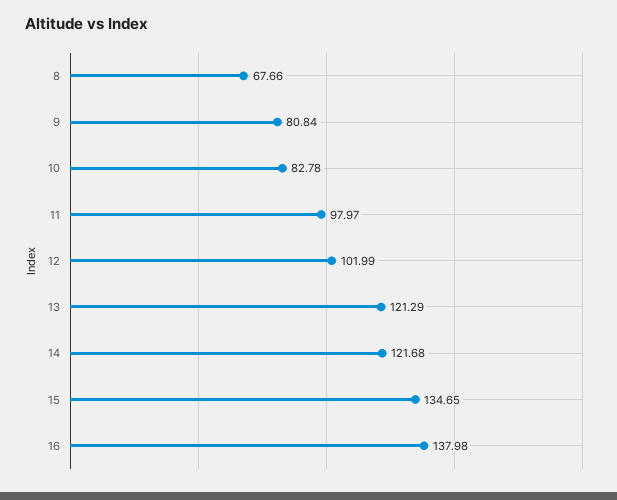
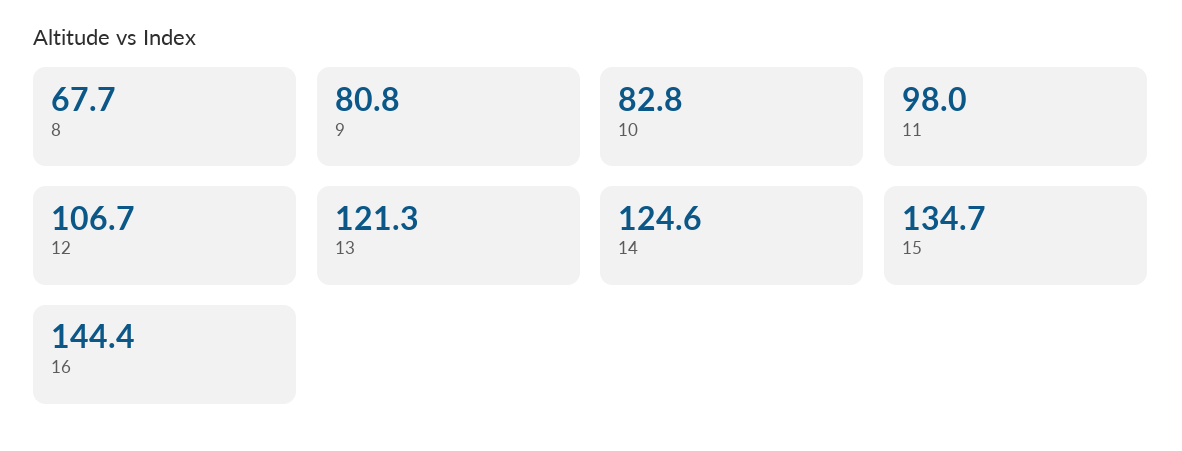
  {
    "8": 67.66,
    "9": 80.84,
    "10": 82.78,
    "11": 97.97,
-   "12": 101.99,
+   "12": 106.7,
    "13": 121.29,
-   "14": 121.68,
+   "14": 124.6,
    "15": 134.65,
-   "16": 137.98
+   "16": 144.4
  }

